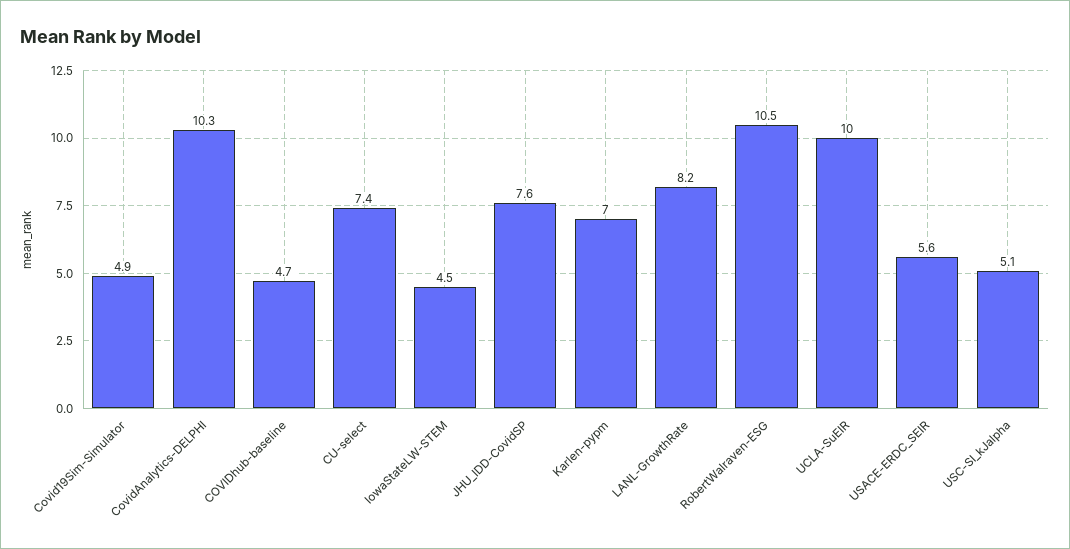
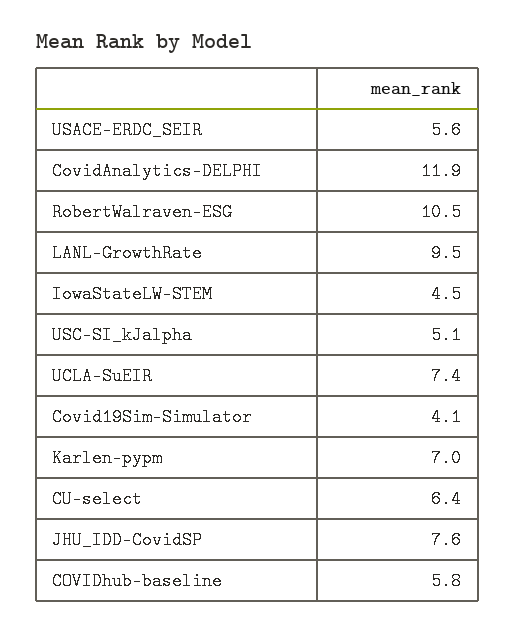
  {
-   "Covid19Sim-Simulator": 4.9,
+   "Covid19Sim-Simulator": 4.1,
-   "CovidAnalytics-DELPHI": 10.3,
+   "CovidAnalytics-DELPHI": 11.9,
-   "COVIDhub-baseline": 4.7,
+   "COVIDhub-baseline": 5.8,
-   "CU-select": 7.4,
+   "CU-select": 6.4,
    "IowaStateLW-STEM": 4.5,
    "JHU_IDD-CovidSP": 7.6,
    "Karlen-pypm": 7,
-   "LANL-GrowthRate": 8.2,
+   "LANL-GrowthRate": 9.5,
    "RobertWalraven-ESG": 10.5,
-   "UCLA-SuEIR": 10,
+   "UCLA-SuEIR": 7.4,
    "USACE-ERDC_SEIR": 5.6,
    "USC-SI_kJalpha": 5.1
  }

